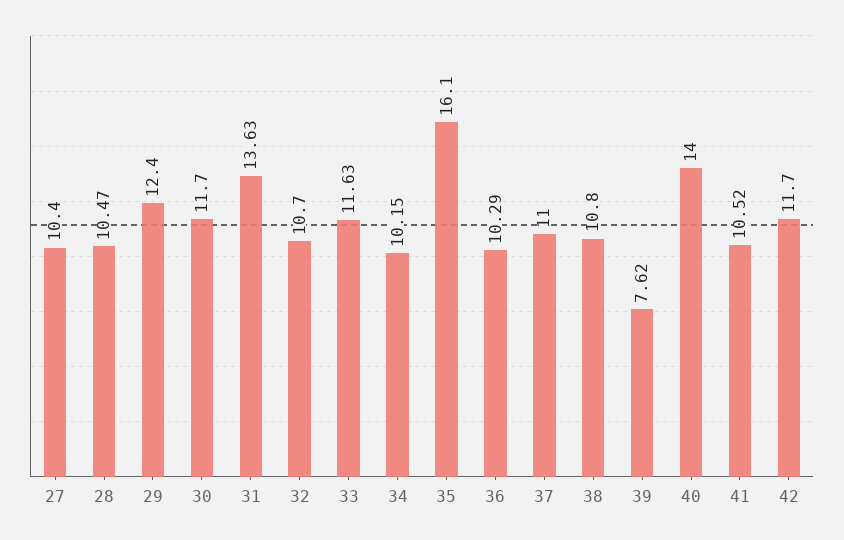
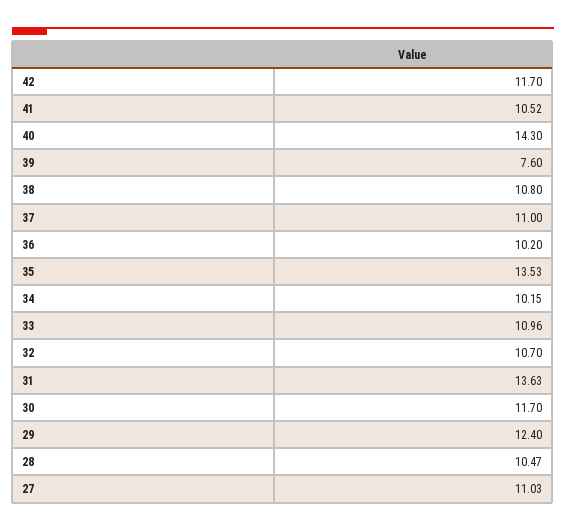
  {
-   "27": 10.4,
+   "27": 11.03,
    "28": 10.47,
    "29": 12.4,
    "30": 11.7,
    "31": 13.63,
    "32": 10.7,
-   "33": 11.63,
+   "33": 10.96,
    "34": 10.15,
-   "35": 16.1,
+   "35": 13.53,
-   "36": 10.29,
+   "36": 10.2,
    "37": 11,
    "38": 10.8,
-   "39": 7.62,
+   "39": 7.6,
-   "40": 14,
+   "40": 14.3,
    "41": 10.52,
    "42": 11.7
  }

